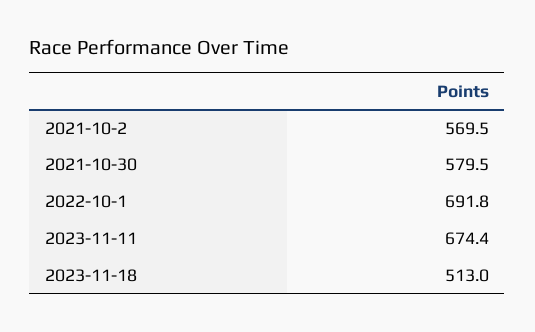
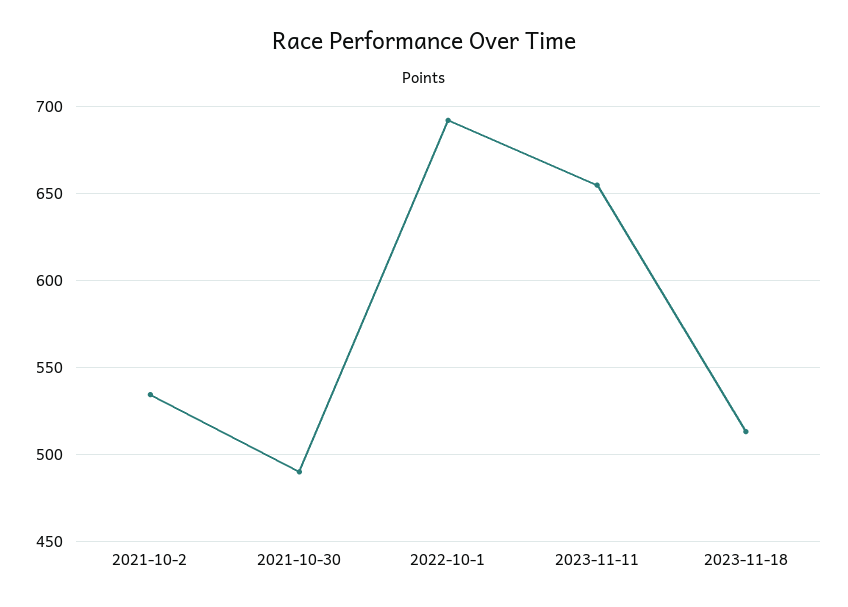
  {
-   "2021-10-2": 569.5,
+   "2021-10-2": 535,
-   "2021-10-30": 579.5,
+   "2021-10-30": 490,
    "2022-10-1": 691.8,
-   "2023-11-11": 674.4,
+   "2023-11-11": 655,
    "2023-11-18": 513
  }

